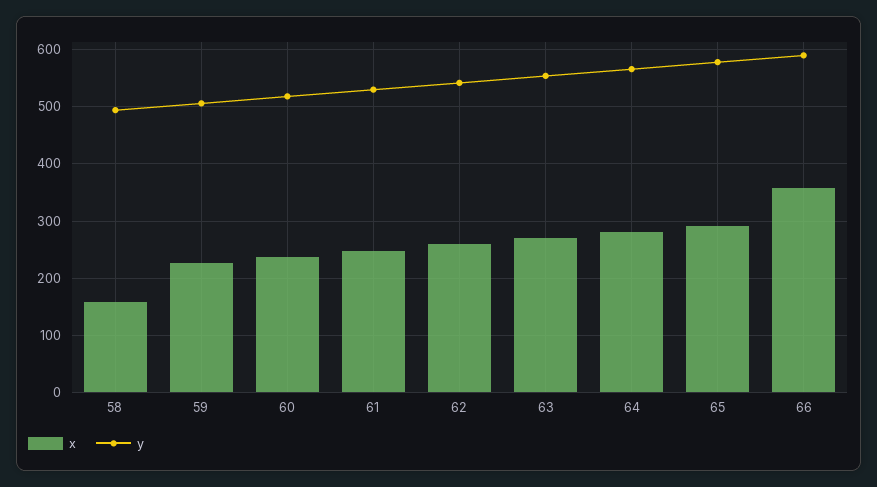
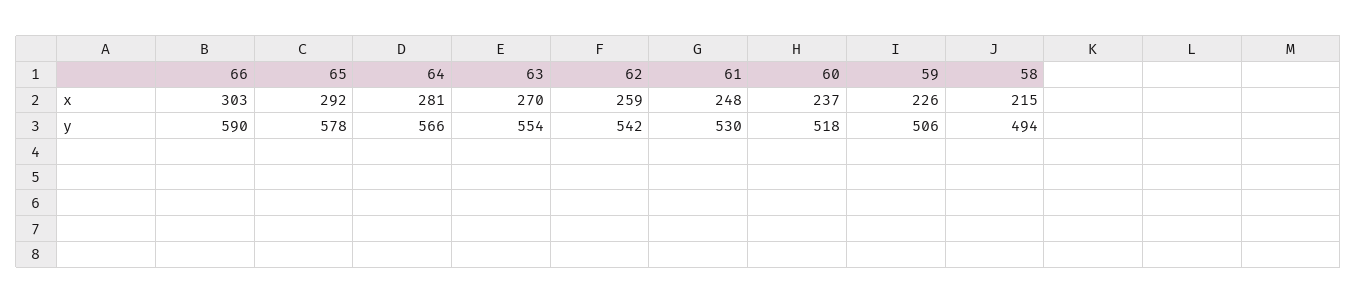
  {
    "x": {
-     "58": 160,
+     "58": 215,
      "59": 226,
      "60": 237,
      "61": 248,
      "62": 259,
      "63": 270,
      "64": 281,
      "65": 292,
-     "66": 360
+     "66": 303
    },
    "y": {
      "58": 494,
      "59": 506,
      "60": 518,
      "61": 530,
      "62": 542,
      "63": 554,
      "64": 566,
      "65": 578,
      "66": 590
    }
  }

